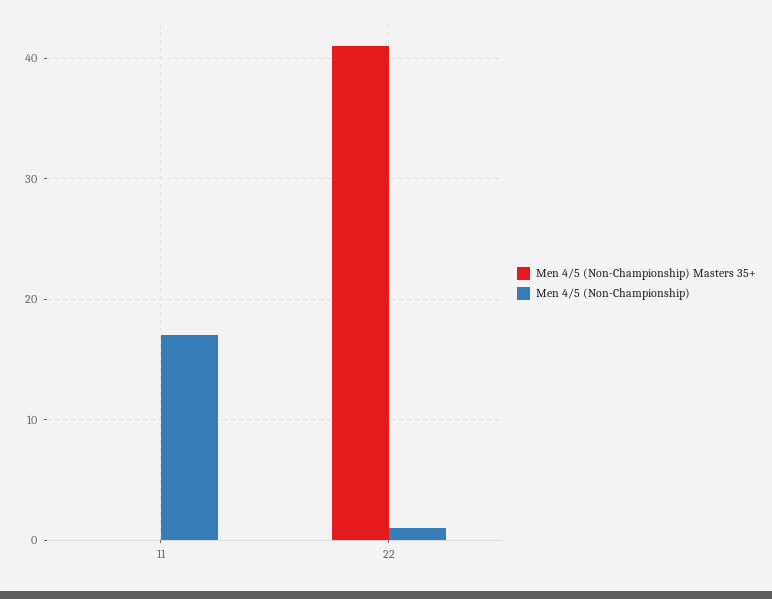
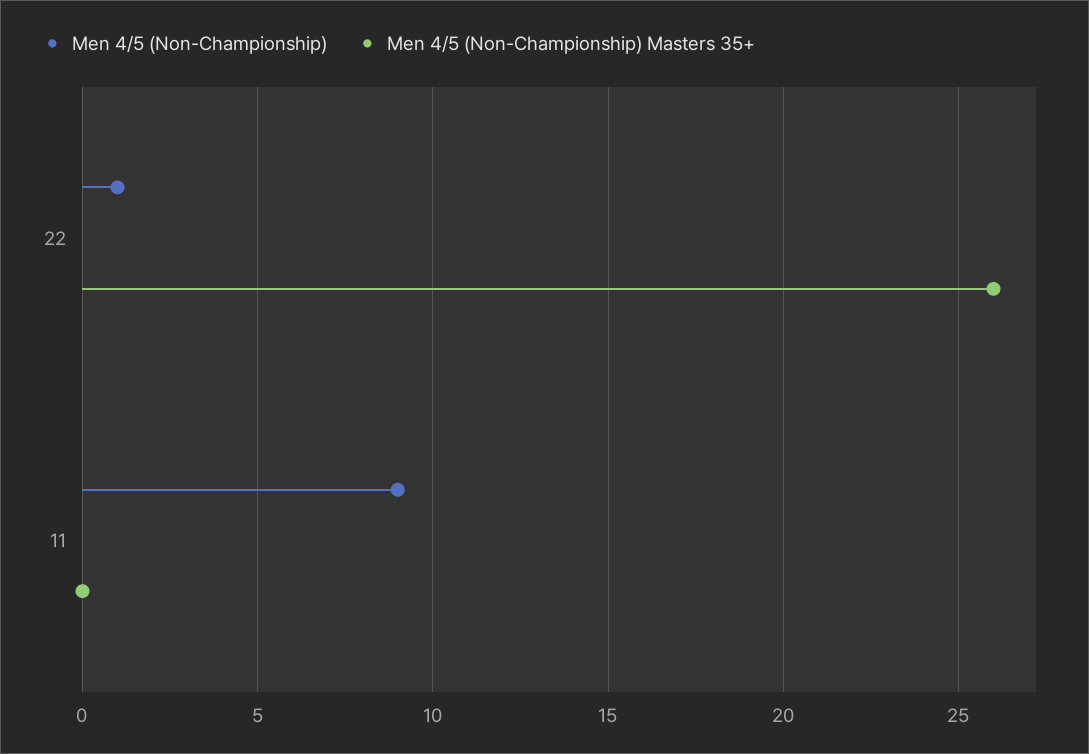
  {
    "Men 4/5 (Non-Championship) Masters 35+": {
      "11": 0,
-     "22": 41
+     "22": 26
    },
    "Men 4/5 (Non-Championship)": {
-     "11": 17,
+     "11": 9,
      "22": 1
    }
  }

